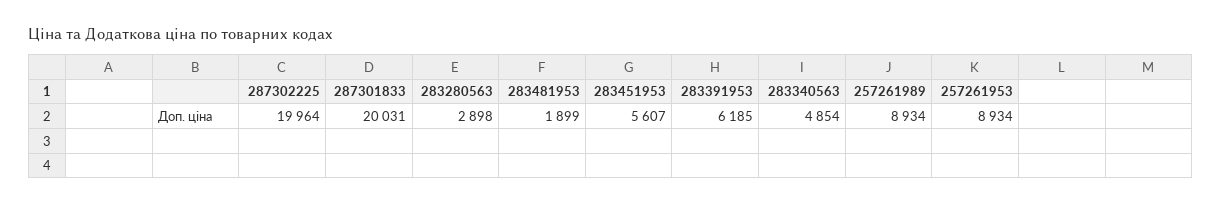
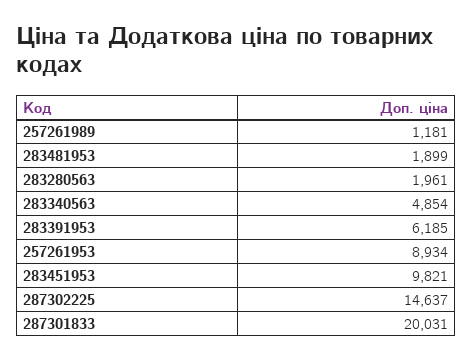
  {
-   "287302225": 19964,
+   "287302225": 14637,
    "287301833": 20031,
-   "283280563": 2898,
+   "283280563": 1961,
    "283481953": 1899,
-   "283451953": 5607,
+   "283451953": 9821,
    "283391953": 6185,
    "283340563": 4854,
-   "257261989": 8934,
+   "257261989": 1181,
    "257261953": 8934
  }

